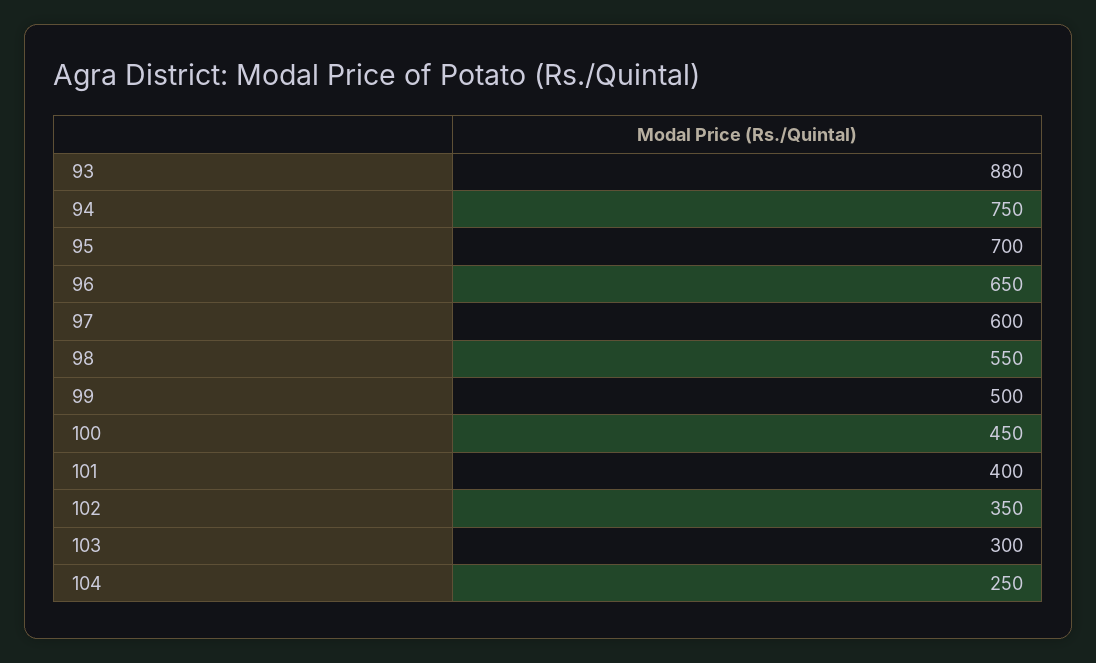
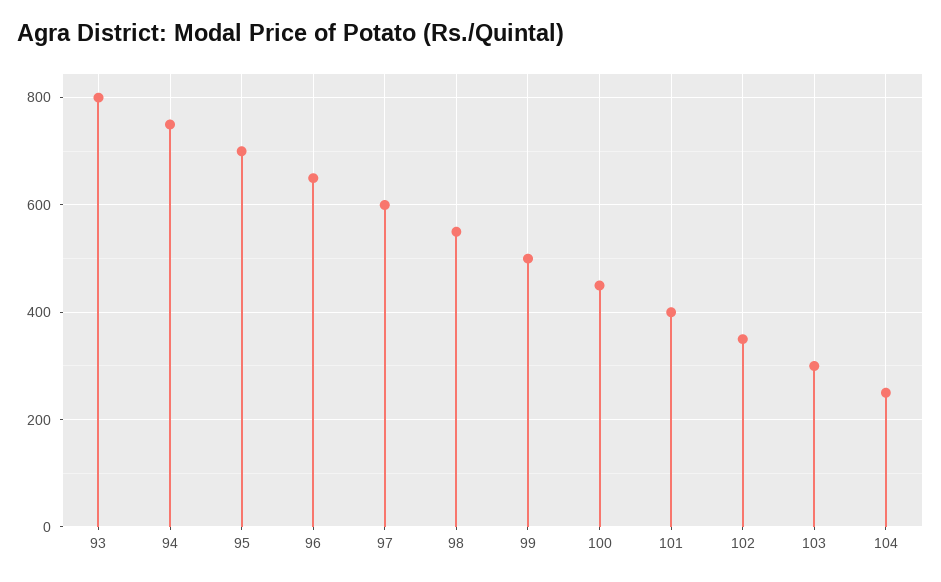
  {
-   "93": 880,
+   "93": 800,
    "94": 750,
    "95": 700,
    "96": 650,
    "97": 600,
    "98": 550,
    "99": 500,
    "100": 450,
    "101": 400,
    "102": 350,
    "103": 300,
    "104": 250
  }

